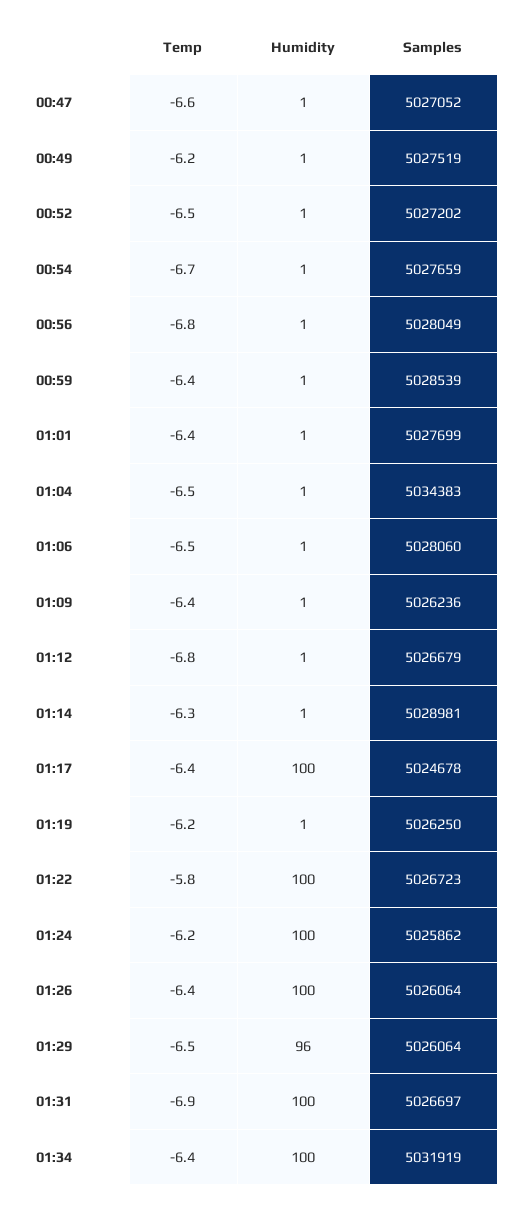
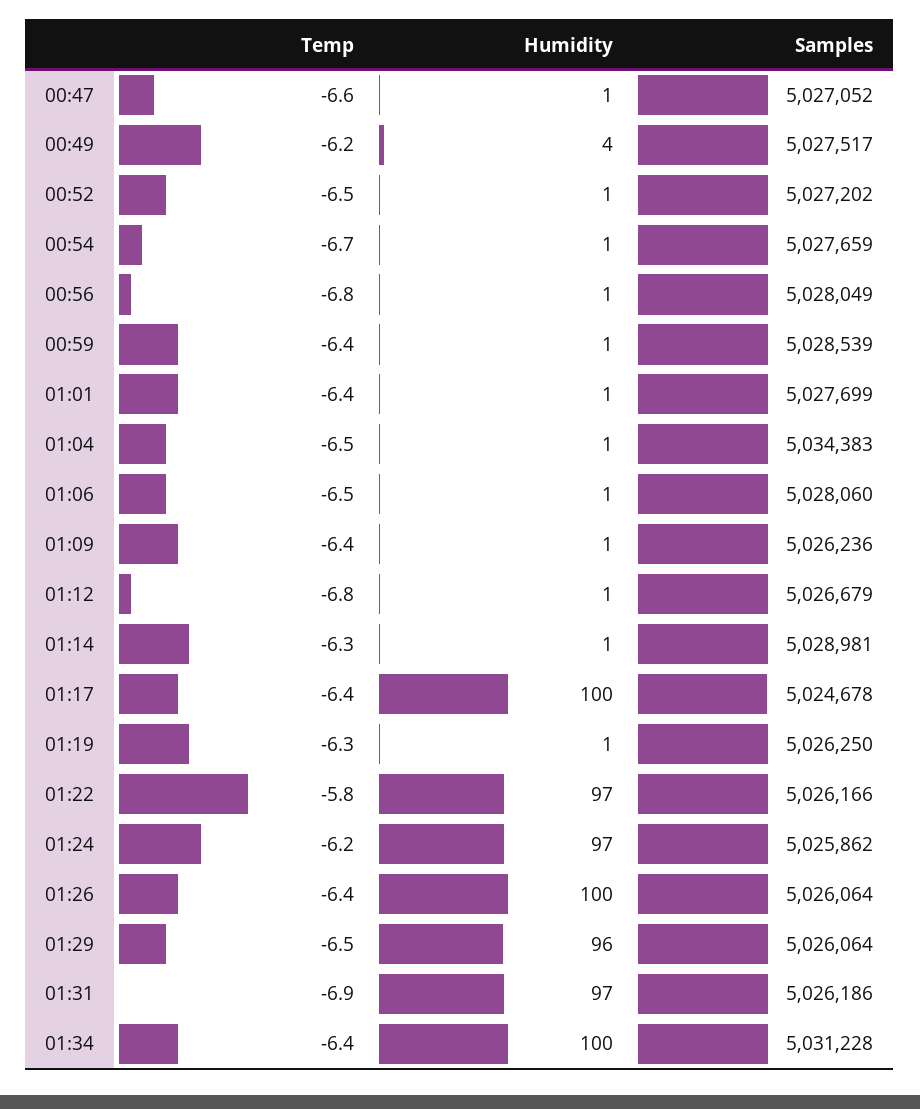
  {
    "Temp": {
      "00:47": -6.6,
      "00:49": -6.2,
      "00:52": -6.5,
      "00:54": -6.7,
      "00:56": -6.8,
      "00:59": -6.4,
      "01:01": -6.4,
      "01:04": -6.5,
      "01:06": -6.5,
      "01:09": -6.4,
      "01:12": -6.8,
      "01:14": -6.3,
      "01:17": -6.4,
-     "01:19": -6.2,
+     "01:19": -6.3,
      "01:22": -5.8,
      "01:24": -6.2,
      "01:26": -6.4,
      "01:29": -6.5,
      "01:31": -6.9,
      "01:34": -6.4
    },
    "Humidity": {
      "00:47": 1,
-     "00:49": 1,
+     "00:49": 4,
      "00:52": 1,
      "00:54": 1,
      "00:56": 1,
      "00:59": 1,
      "01:01": 1,
      "01:04": 1,
      "01:06": 1,
      "01:09": 1,
      "01:12": 1,
      "01:14": 1,
      "01:17": 100,
      "01:19": 1,
-     "01:22": 100,
+     "01:22": 97,
-     "01:24": 100,
+     "01:24": 97,
      "01:26": 100,
      "01:29": 96,
-     "01:31": 100,
+     "01:31": 97,
      "01:34": 100
    },
    "Samples": {
      "00:47": 5027052,
-     "00:49": 5027519,
+     "00:49": 5027517,
      "00:52": 5027202,
      "00:54": 5027659,
      "00:56": 5028049,
      "00:59": 5028539,
      "01:01": 5027699,
      "01:04": 5034383,
      "01:06": 5028060,
      "01:09": 5026236,
      "01:12": 5026679,
      "01:14": 5028981,
      "01:17": 5024678,
      "01:19": 5026250,
-     "01:22": 5026723,
+     "01:22": 5026166,
      "01:24": 5025862,
      "01:26": 5026064,
      "01:29": 5026064,
-     "01:31": 5026697,
+     "01:31": 5026186,
-     "01:34": 5031919
+     "01:34": 5031228
    }
  }

